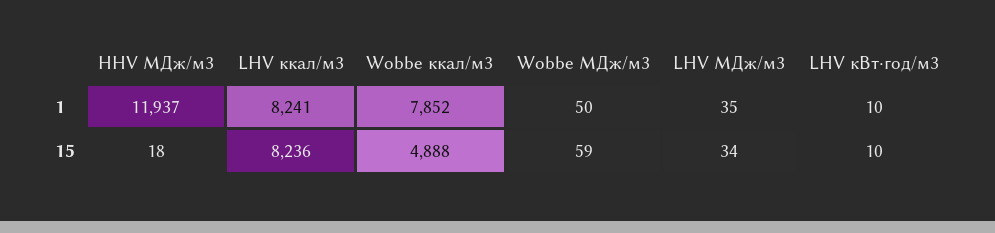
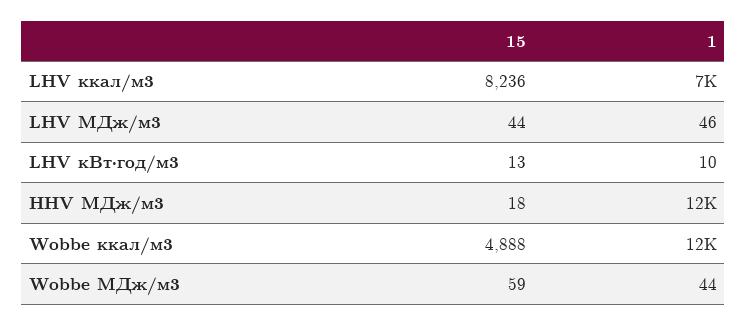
  {
    "HHV МДж/м3": {
      "1": 11937,
      "15": 18
    },
    "LHV ккал/м3": {
-     "1": 8241,
+     "1": 7000,
      "15": 8236
    },
    "Wobbe ккал/м3": {
-     "1": 7852,
+     "1": 12000,
      "15": 4888
    },
    "Wobbe МДж/м3": {
-     "1": 50,
+     "1": 44,
      "15": 59
    },
    "LHV МДж/м3": {
-     "1": 35,
+     "1": 46,
-     "15": 34
+     "15": 44
    },
    "LHV кВт·год/м3": {
      "1": 10,
-     "15": 10
+     "15": 13
    }
  }

